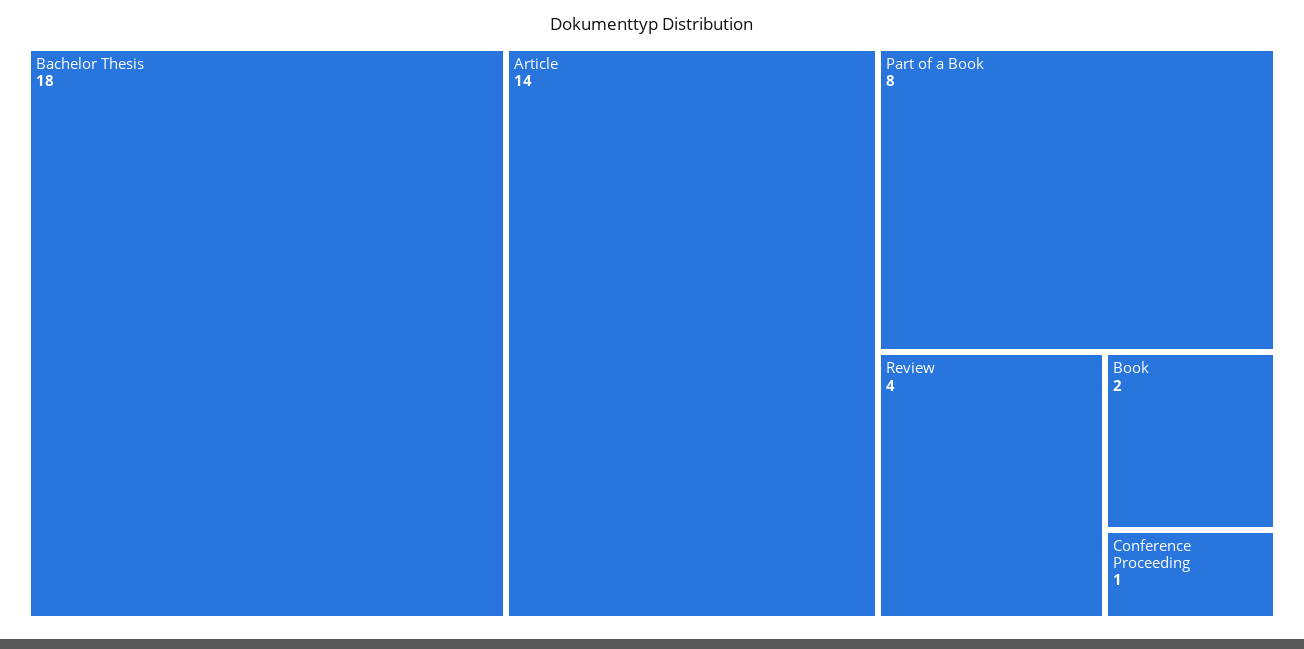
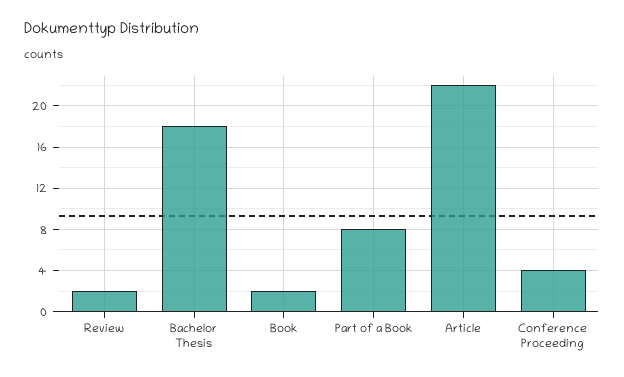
  {
    "Bachelor Thesis": 18,
-   "Article": 14,
+   "Article": 22,
    "Part of a Book": 8,
-   "Review": 4,
+   "Review": 2,
    "Book": 2,
-   "Conference Proceeding": 1
+   "Conference Proceeding": 4
  }

